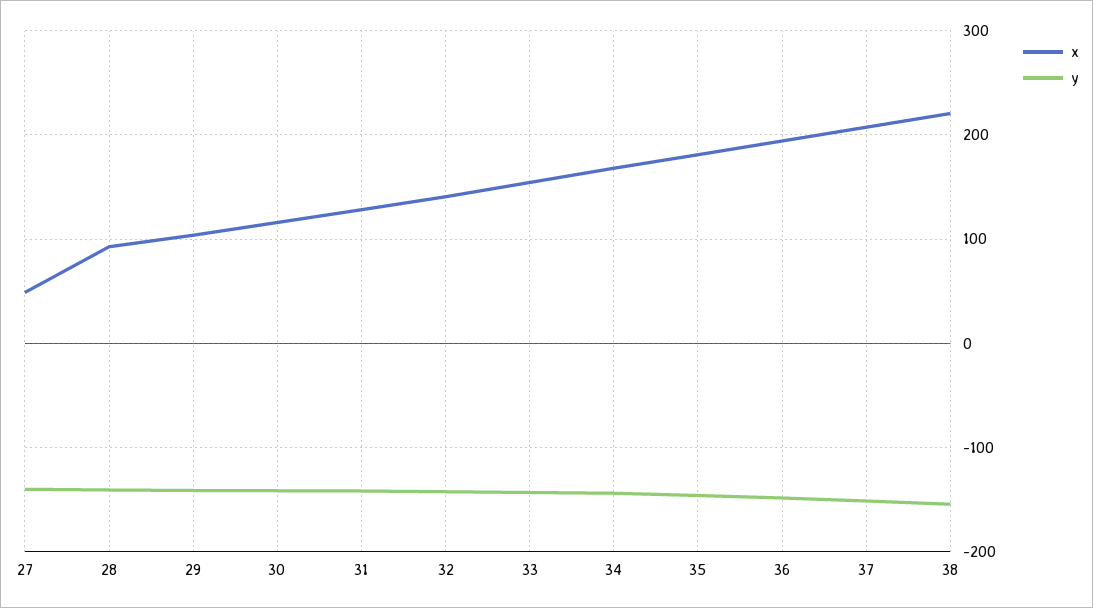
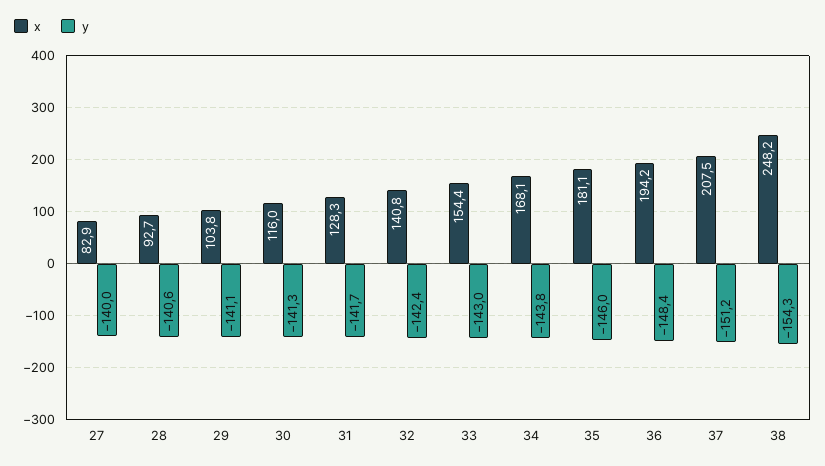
  {
    "x": {
-     "27": 50,
+     "27": 82.9,
      "28": 92.7,
      "29": 103.8,
      "30": 116,
      "31": 128.3,
      "32": 140.8,
      "33": 154.4,
      "34": 168.1,
      "35": 181.1,
      "36": 194.2,
      "37": 207.5,
-     "38": 220
+     "38": 248.2
    },
    "y": {
      "27": -140,
      "28": -140.6,
      "29": -141.1,
      "30": -141.3,
      "31": -141.7,
      "32": -142.4,
      "33": -143,
      "34": -143.8,
      "35": -146,
      "36": -148.4,
      "37": -151.2,
      "38": -154.3
    }
  }

